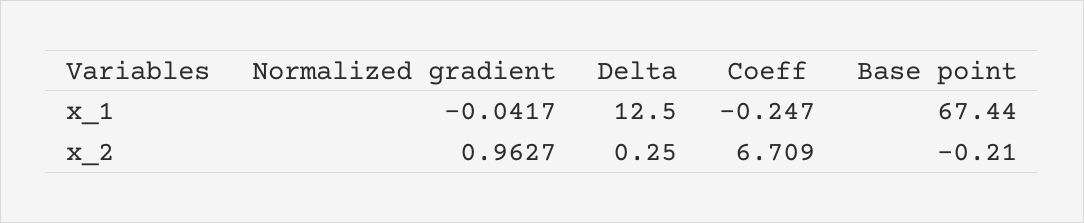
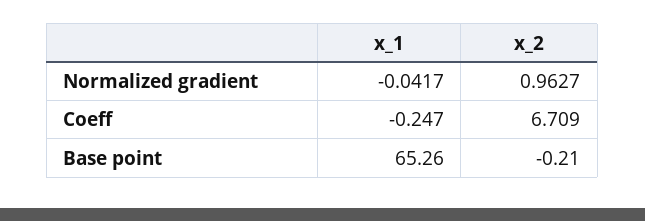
  {
    "Normalized gradient": {
      "x_1": -0.0417,
      "x_2": 0.9627
    },
-   "Delta": {
-     "x_1": 12.5,
-     "x_2": 0.25
-   },
    "Coeff": {
      "x_1": -0.247,
      "x_2": 6.709
    },
    "Base point": {
-     "x_1": 67.44,
+     "x_1": 65.26,
      "x_2": -0.21
    }
  }

